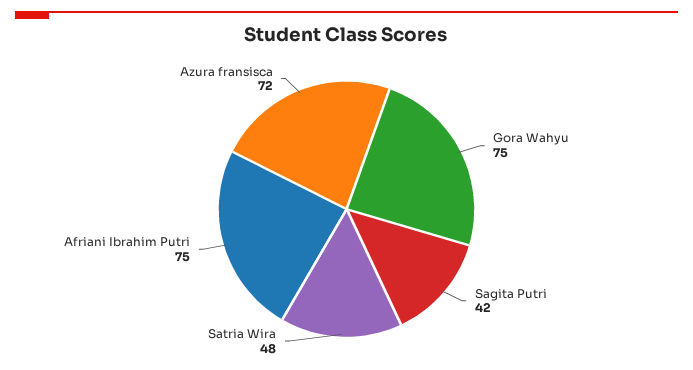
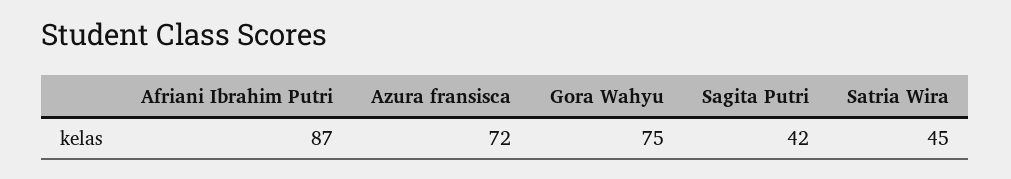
  {
    "Gora Wahyu": 75,
    "Sagita Putri": 42,
-   "Satria Wira": 48,
+   "Satria Wira": 45,
-   "Afriani Ibrahim Putri": 75,
+   "Afriani Ibrahim Putri": 87,
    "Azura fransisca": 72
  }

